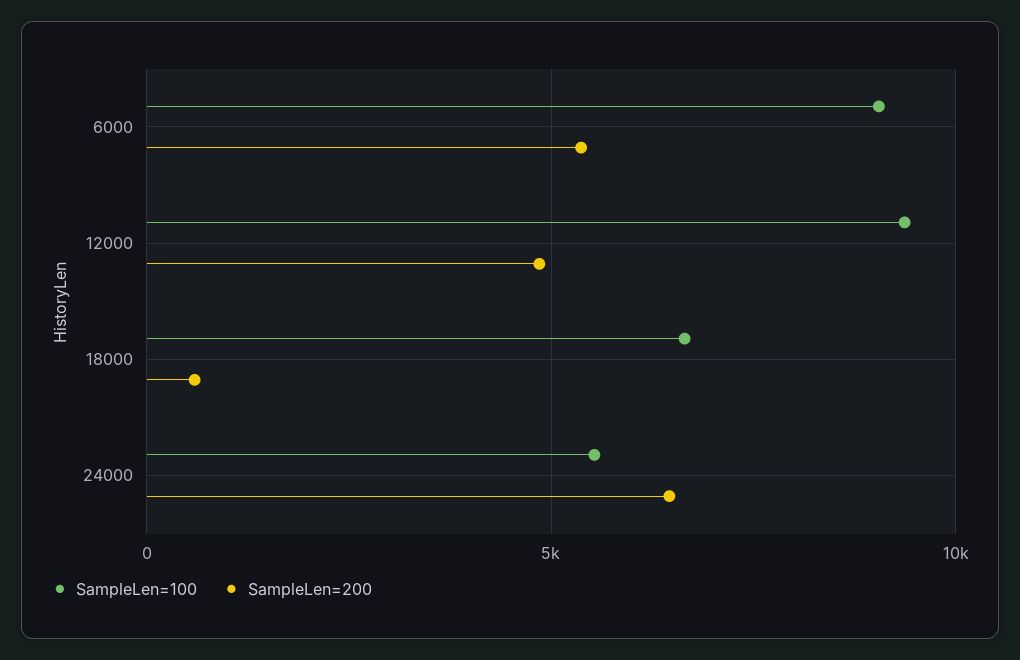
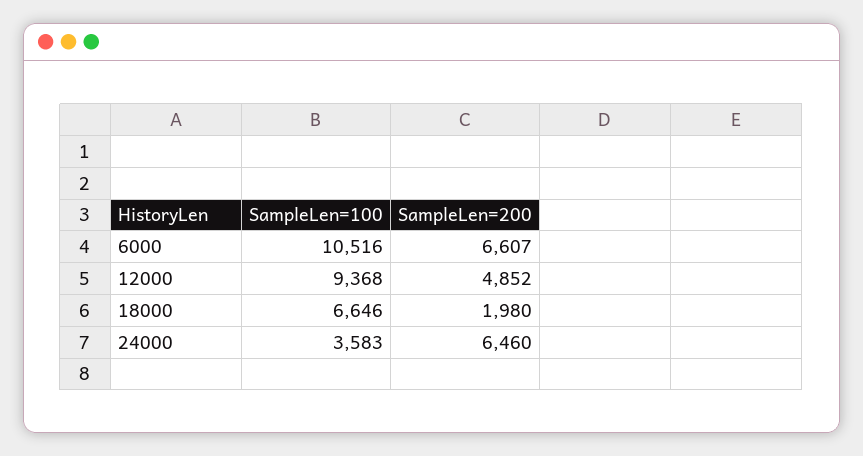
  {
    "SampleLen=100": {
-     "6000": 9000,
+     "6000": 10516,
      "12000": 9368,
      "18000": 6646,
-     "24000": 5500
+     "24000": 3583
    },
    "SampleLen=200": {
-     "6000": 5500,
+     "6000": 6607,
      "12000": 4852,
-     "18000": 500,
+     "18000": 1980,
      "24000": 6460
    }
  }

